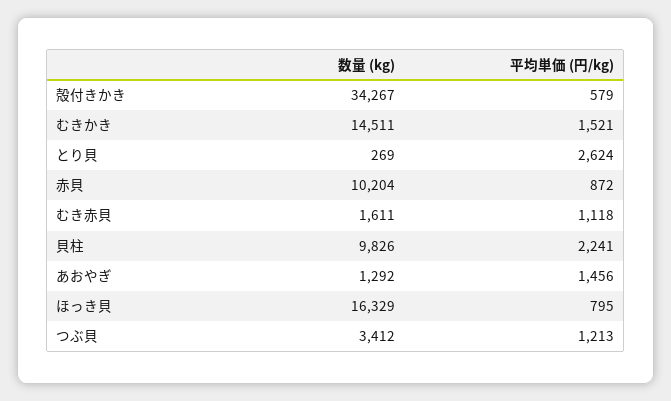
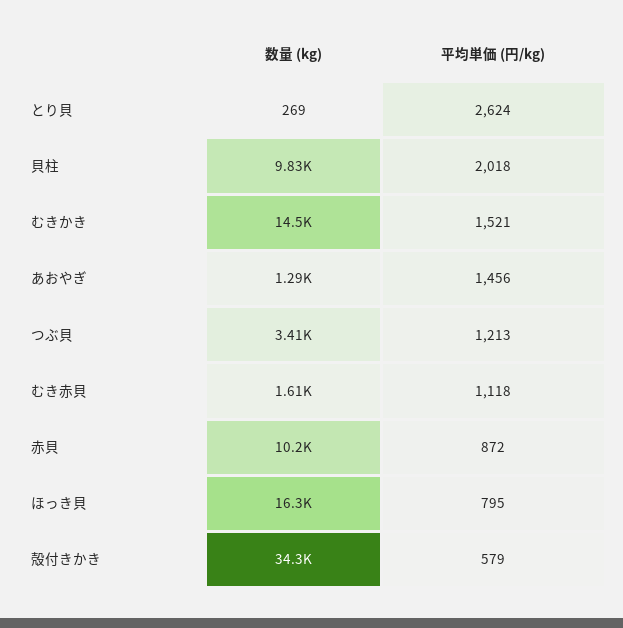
  {
    "数量 (kg)": {
      "殻付きかき": 34267,
      "むきかき": 14511,
      "とり貝": 269,
      "赤貝": 10204,
      "むき赤貝": 1611,
      "貝柱": 9826,
      "あおやぎ": 1292,
      "ほっき貝": 16329,
      "つぶ貝": 3412
    },
    "平均単価 (円/kg)": {
      "殻付きかき": 579,
      "むきかき": 1521,
      "とり貝": 2624,
      "赤貝": 872,
      "むき赤貝": 1118,
-     "貝柱": 2241,
+     "貝柱": 2018,
      "あおやぎ": 1456,
      "ほっき貝": 795,
      "つぶ貝": 1213
    }
  }

